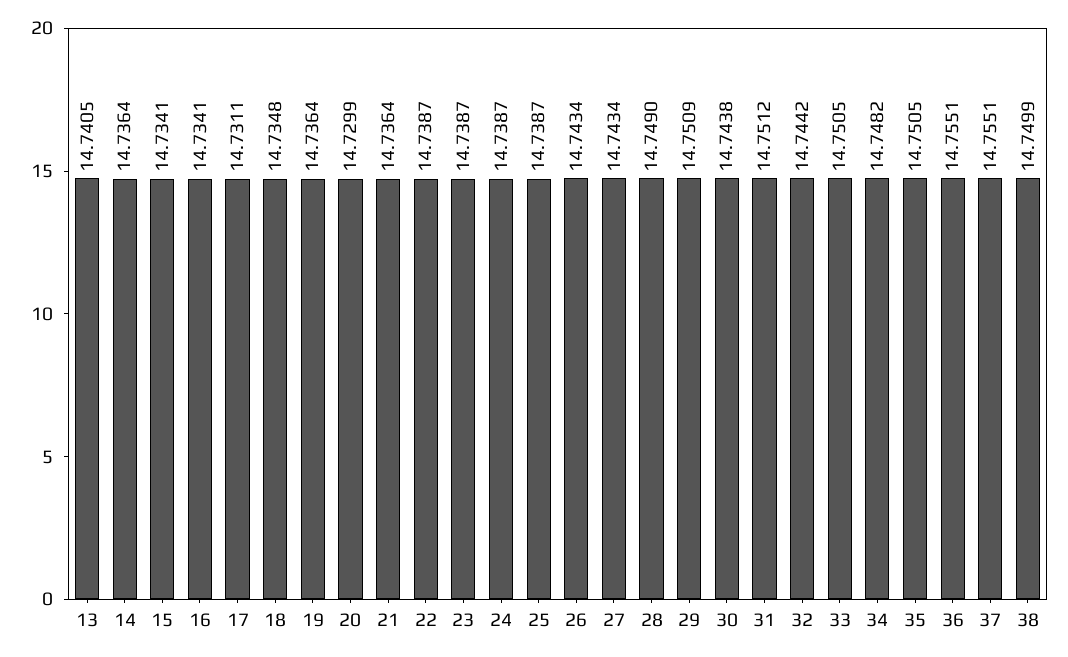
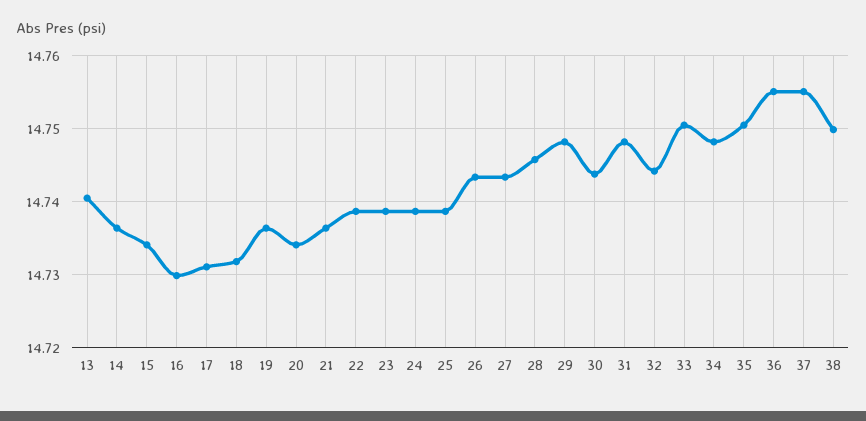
  {
    "13": 14.7405,
    "14": 14.7364,
    "15": 14.7341,
-   "16": 14.7341,
+   "16": 14.73,
    "17": 14.7311,
-   "18": 14.7348,
+   "18": 14.732,
    "19": 14.7364,
-   "20": 14.7299,
+   "20": 14.734,
    "21": 14.7364,
    "22": 14.7387,
    "23": 14.7387,
    "24": 14.7387,
    "25": 14.7387,
    "26": 14.7434,
    "27": 14.7434,
-   "28": 14.749,
+   "28": 14.746,
-   "29": 14.7509,
+   "29": 14.748,
    "30": 14.7438,
-   "31": 14.7512,
+   "31": 14.748,
    "32": 14.7442,
    "33": 14.7505,
    "34": 14.7482,
    "35": 14.7505,
    "36": 14.7551,
    "37": 14.7551,
    "38": 14.7499
  }

